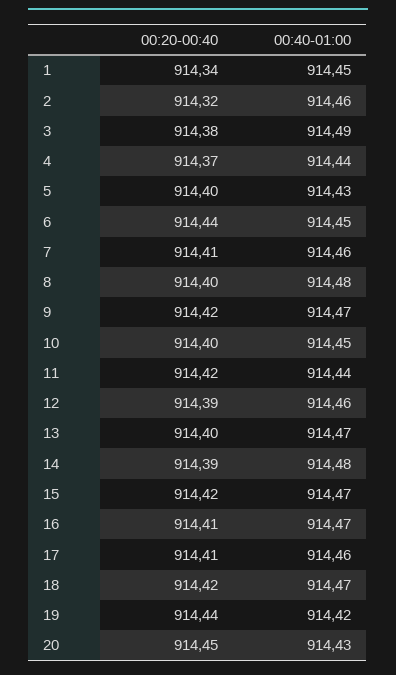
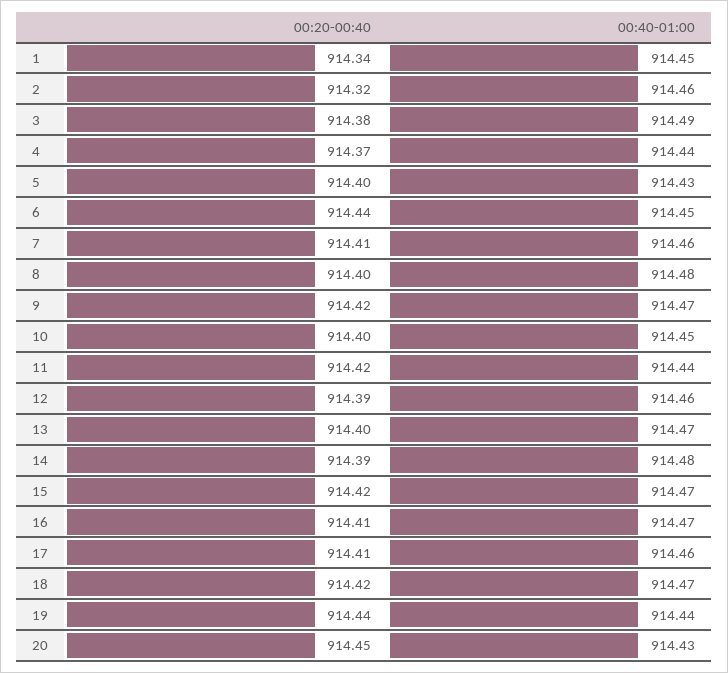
  {
    "00:20-00:40": {
      "1": 914.34,
      "2": 914.32,
      "3": 914.38,
      "4": 914.37,
      "5": 914.4,
      "6": 914.44,
      "7": 914.41,
      "8": 914.4,
      "9": 914.42,
      "10": 914.4,
      "11": 914.42,
      "12": 914.39,
      "13": 914.4,
      "14": 914.39,
      "15": 914.42,
      "16": 914.41,
      "17": 914.41,
      "18": 914.42,
      "19": 914.44,
      "20": 914.45
    },
    "00:40-01:00": {
      "1": 914.45,
      "2": 914.46,
      "3": 914.49,
      "4": 914.44,
      "5": 914.43,
      "6": 914.45,
      "7": 914.46,
      "8": 914.48,
      "9": 914.47,
      "10": 914.45,
      "11": 914.44,
      "12": 914.46,
      "13": 914.47,
      "14": 914.48,
      "15": 914.47,
      "16": 914.47,
      "17": 914.46,
      "18": 914.47,
-     "19": 914.42,
+     "19": 914.44,
      "20": 914.43
    }
  }

